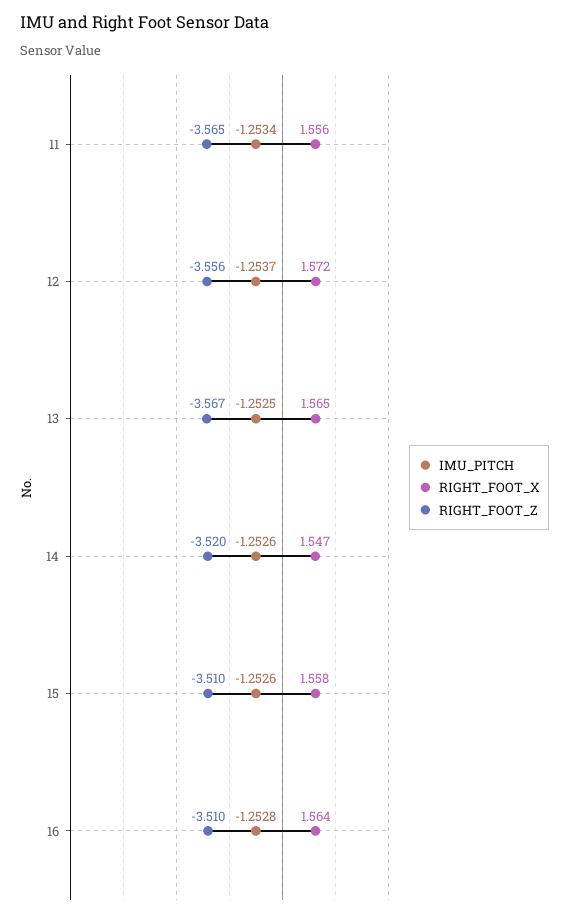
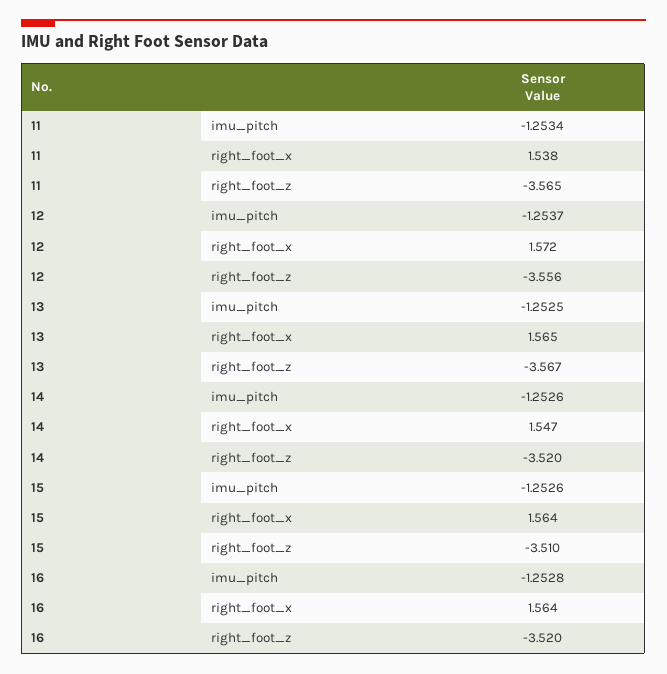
  {
    "IMU_PITCH": {
      "11": -1.2534,
      "12": -1.2537,
      "13": -1.2525,
      "14": -1.2526,
      "15": -1.2526,
      "16": -1.2528
    },
    "RIGHT_FOOT_X": {
-     "11": 1.556,
+     "11": 1.538,
      "12": 1.572,
      "13": 1.565,
      "14": 1.547,
-     "15": 1.558,
+     "15": 1.564,
      "16": 1.564
    },
    "RIGHT_FOOT_Z": {
      "11": -3.565,
      "12": -3.556,
      "13": -3.567,
      "14": -3.52,
      "15": -3.51,
-     "16": -3.51
+     "16": -3.52
    }
  }

